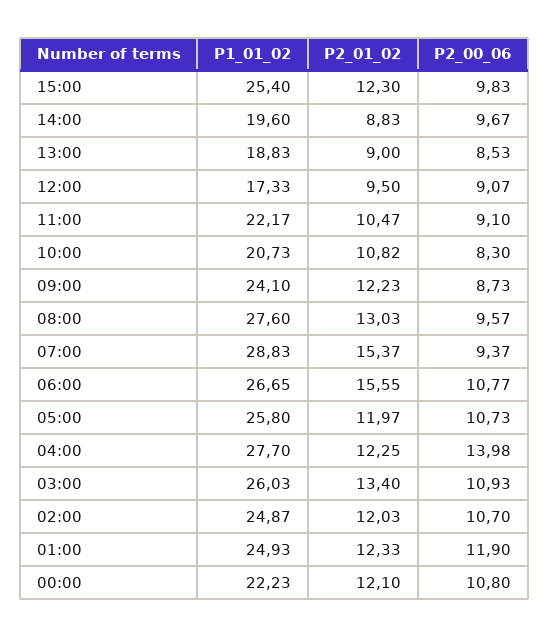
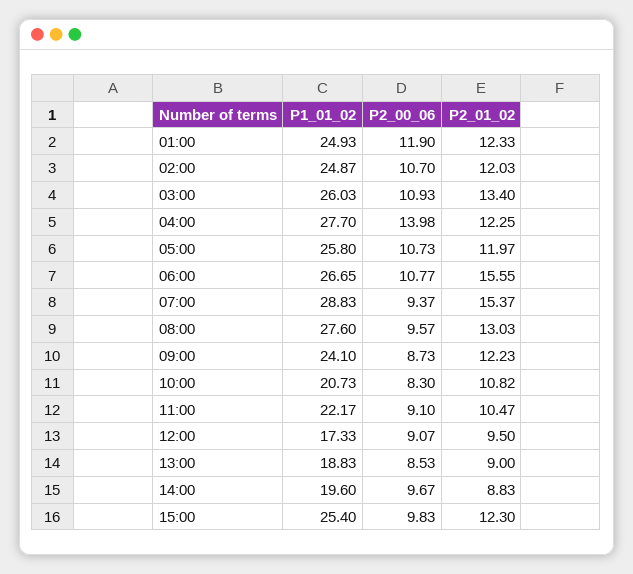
  {
    "P1_01_02": {
      "15:00": 25.4,
      "14:00": 19.6,
      "13:00": 18.83,
      "12:00": 17.33,
      "11:00": 22.17,
      "10:00": 20.73,
      "09:00": 24.1,
      "08:00": 27.6,
      "07:00": 28.83,
      "06:00": 26.65,
      "05:00": 25.8,
      "04:00": 27.7,
      "03:00": 26.03,
      "02:00": 24.87,
-     "01:00": 24.93,
+     "01:00": 24.93
-     "00:00": 22.23
    },
    "P2_01_02": {
      "15:00": 12.3,
      "14:00": 8.83,
      "13:00": 9,
      "12:00": 9.5,
      "11:00": 10.47,
      "10:00": 10.82,
      "09:00": 12.23,
      "08:00": 13.03,
      "07:00": 15.37,
      "06:00": 15.55,
      "05:00": 11.97,
      "04:00": 12.25,
      "03:00": 13.4,
      "02:00": 12.03,
-     "01:00": 12.33,
+     "01:00": 12.33
-     "00:00": 12.1
    },
    "P2_00_06": {
      "15:00": 9.83,
      "14:00": 9.67,
      "13:00": 8.53,
      "12:00": 9.07,
      "11:00": 9.1,
      "10:00": 8.3,
      "09:00": 8.73,
      "08:00": 9.57,
      "07:00": 9.37,
      "06:00": 10.77,
      "05:00": 10.73,
      "04:00": 13.98,
      "03:00": 10.93,
      "02:00": 10.7,
-     "01:00": 11.9,
+     "01:00": 11.9
-     "00:00": 10.8
    }
  }

